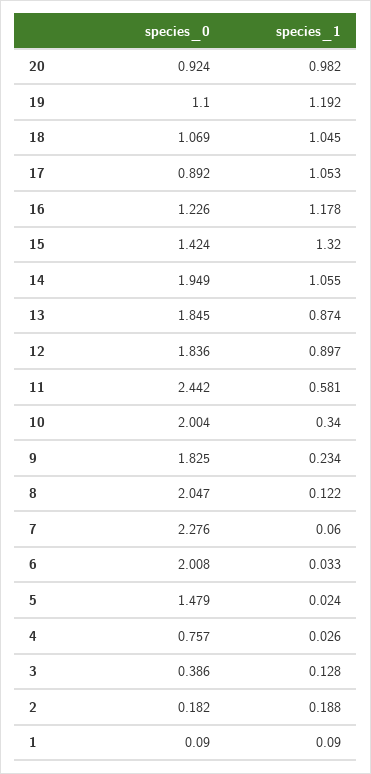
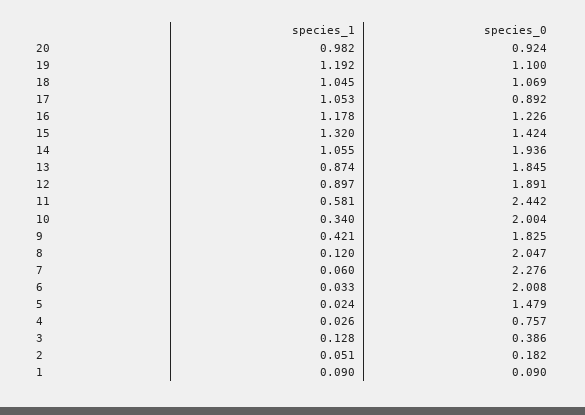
  {
    "species_0": {
      "20": 0.924,
      "19": 1.1,
      "18": 1.069,
      "17": 0.892,
      "16": 1.226,
      "15": 1.424,
-     "14": 1.949,
+     "14": 1.936,
      "13": 1.845,
-     "12": 1.836,
+     "12": 1.891,
      "11": 2.442,
      "10": 2.004,
      "9": 1.825,
      "8": 2.047,
      "7": 2.276,
      "6": 2.008,
      "5": 1.479,
      "4": 0.757,
      "3": 0.386,
      "2": 0.182,
      "1": 0.09
    },
    "species_1": {
      "20": 0.982,
      "19": 1.192,
      "18": 1.045,
      "17": 1.053,
      "16": 1.178,
      "15": 1.32,
      "14": 1.055,
      "13": 0.874,
      "12": 0.897,
      "11": 0.581,
      "10": 0.34,
-     "9": 0.234,
+     "9": 0.421,
-     "8": 0.122,
+     "8": 0.12,
      "7": 0.06,
      "6": 0.033,
      "5": 0.024,
      "4": 0.026,
      "3": 0.128,
-     "2": 0.188,
+     "2": 0.051,
      "1": 0.09
    }
  }

